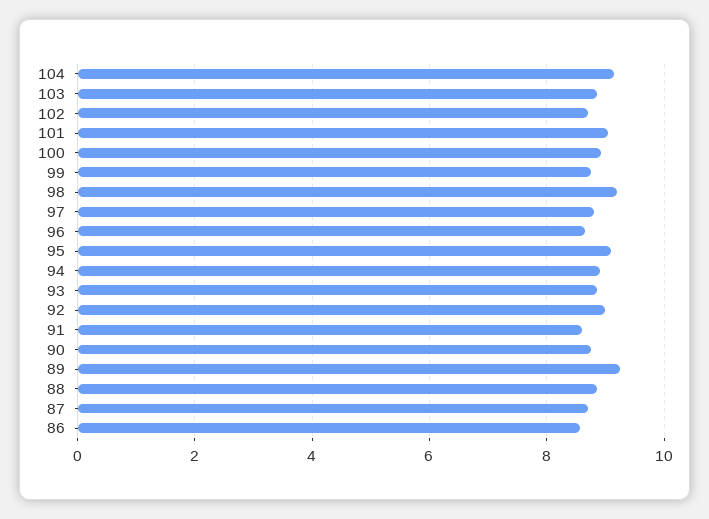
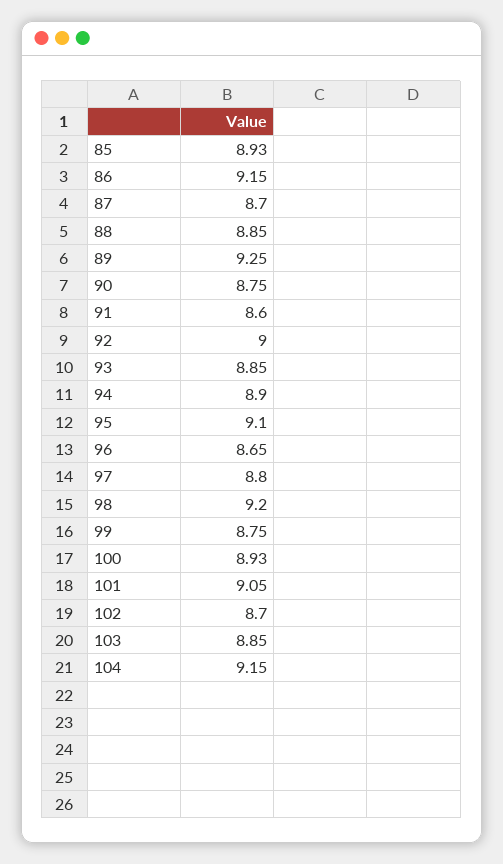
  {
    "104": 9.15,
    "103": 8.85,
    "102": 8.7,
    "101": 9.05,
    "100": 8.93,
    "99": 8.75,
    "98": 9.2,
    "97": 8.8,
    "96": 8.65,
    "95": 9.1,
    "94": 8.9,
    "93": 8.85,
    "92": 9,
    "91": 8.6,
    "90": 8.75,
    "89": 9.25,
    "88": 8.85,
    "87": 8.7,
-   "86": 8.6
+   "86": 9.15,
+   "85": 8.93
  }

